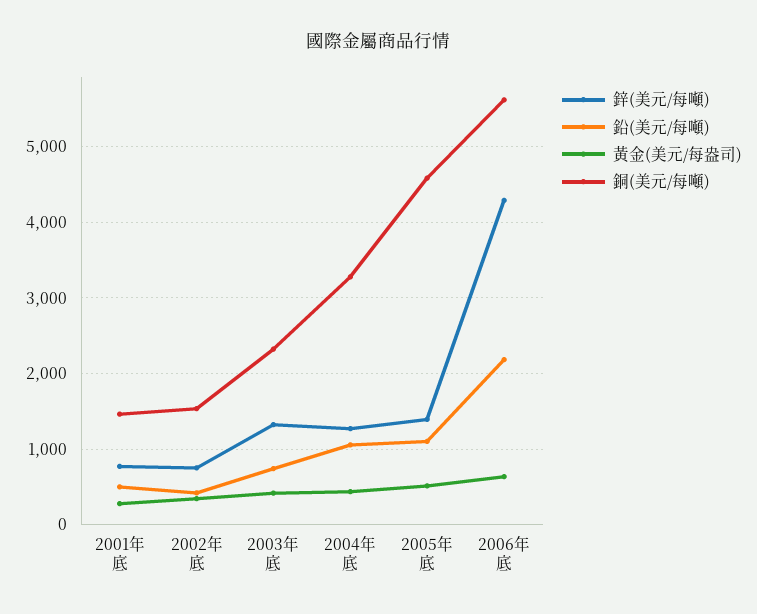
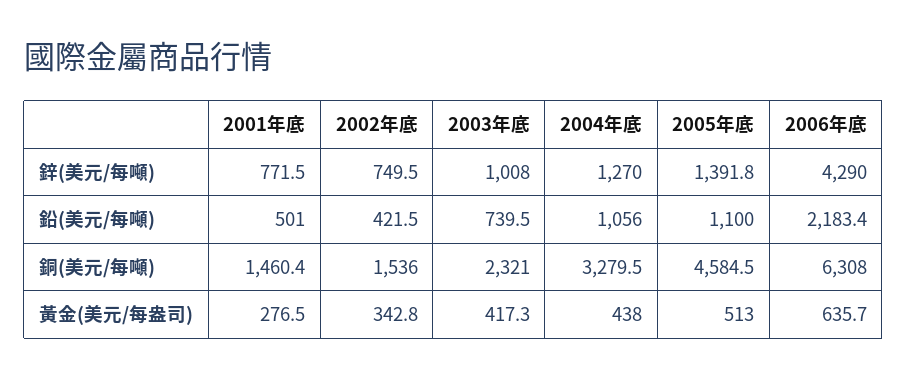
  {
    "鋅(美元/每噸)": {
      "2001年底": 771.5,
      "2002年底": 749.5,
-     "2003年底": 1300,
+     "2003年底": 1008,
      "2004年底": 1270,
      "2005年底": 1391.8,
      "2006年底": 4290
    },
    "鉛(美元/每噸)": {
      "2001年底": 501,
      "2002年底": 421.5,
      "2003年底": 739.5,
      "2004年底": 1056,
      "2005年底": 1100,
      "2006年底": 2183.4
    },
    "黃金(美元/每盎司)": {
      "2001年底": 276.5,
      "2002年底": 342.8,
      "2003年底": 417.3,
      "2004年底": 438,
      "2005年底": 513,
      "2006年底": 635.7
    },
    "銅(美元/每噸)": {
      "2001年底": 1460.4,
      "2002年底": 1536,
      "2003年底": 2321,
      "2004年底": 3279.5,
      "2005年底": 4584.5,
-     "2006年底": 5600
+     "2006年底": 6308
    }
  }

